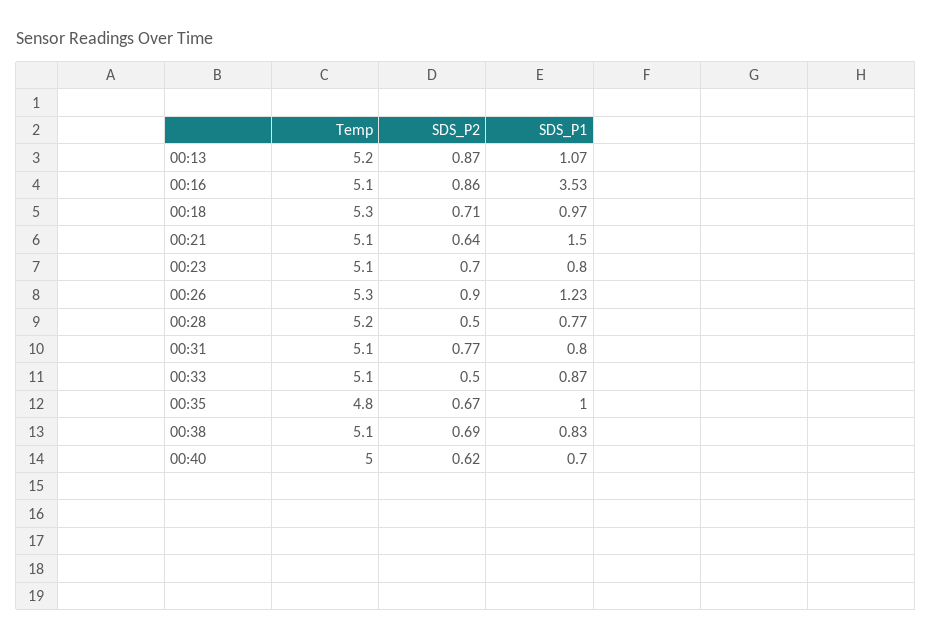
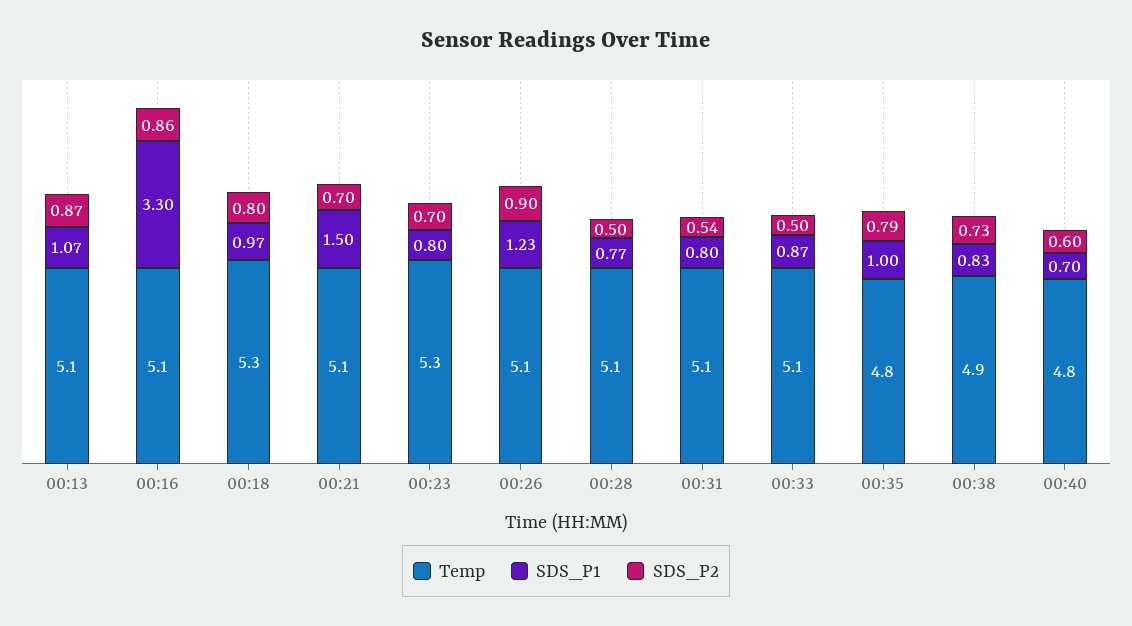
  {
    "Temp": {
-     "00:13": 5.2,
+     "00:13": 5.1,
      "00:16": 5.1,
      "00:18": 5.3,
      "00:21": 5.1,
-     "00:23": 5.1,
+     "00:23": 5.3,
-     "00:26": 5.3,
+     "00:26": 5.1,
-     "00:28": 5.2,
+     "00:28": 5.1,
      "00:31": 5.1,
      "00:33": 5.1,
      "00:35": 4.8,
-     "00:38": 5.1,
+     "00:38": 4.9,
-     "00:40": 5
+     "00:40": 4.8
    },
    "SDS_P2": {
      "00:13": 0.87,
      "00:16": 0.86,
-     "00:18": 0.71,
+     "00:18": 0.8,
-     "00:21": 0.64,
+     "00:21": 0.7,
      "00:23": 0.7,
      "00:26": 0.9,
      "00:28": 0.5,
-     "00:31": 0.77,
+     "00:31": 0.54,
      "00:33": 0.5,
-     "00:35": 0.67,
+     "00:35": 0.79,
-     "00:38": 0.69,
+     "00:38": 0.73,
-     "00:40": 0.62
+     "00:40": 0.6
    },
    "SDS_P1": {
      "00:13": 1.07,
-     "00:16": 3.53,
+     "00:16": 3.3,
      "00:18": 0.97,
      "00:21": 1.5,
      "00:23": 0.8,
      "00:26": 1.23,
      "00:28": 0.77,
      "00:31": 0.8,
      "00:33": 0.87,
      "00:35": 1,
      "00:38": 0.83,
      "00:40": 0.7
    }
  }

